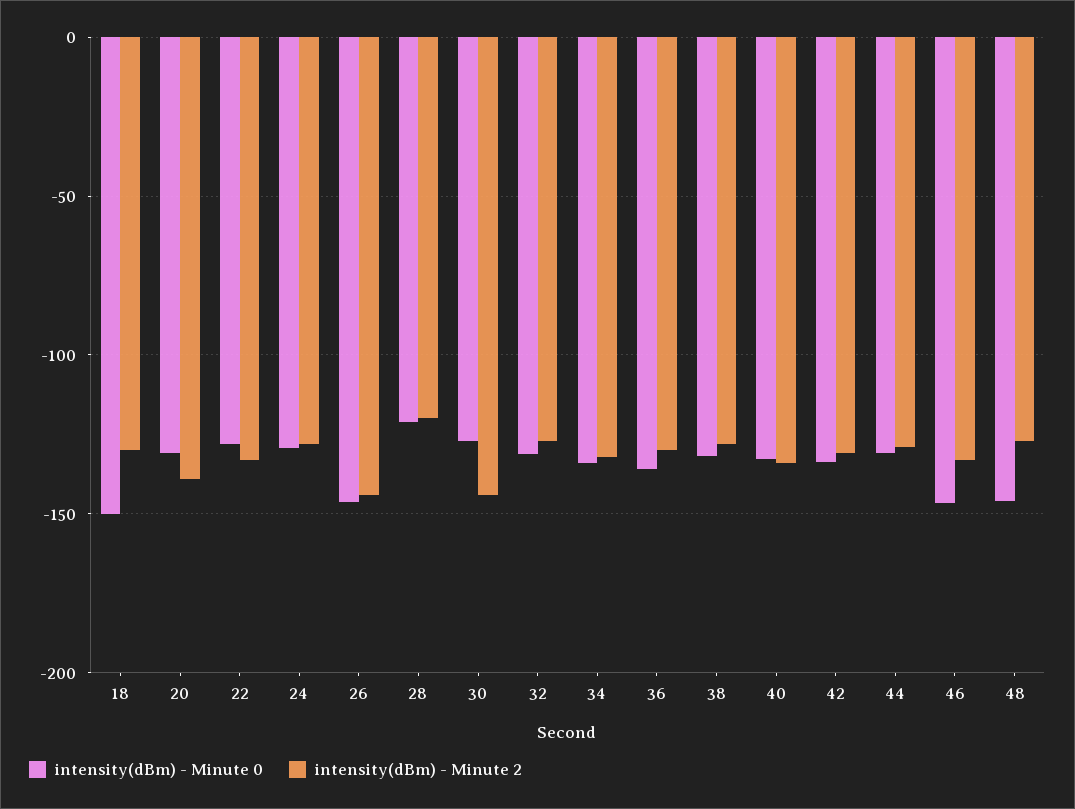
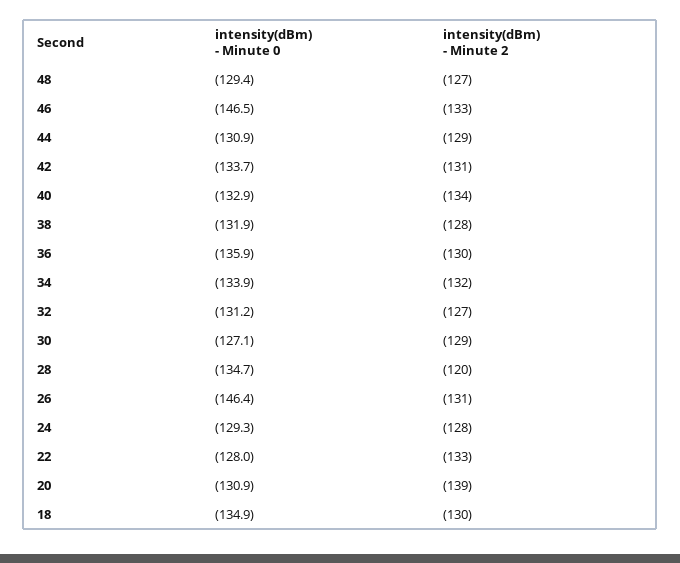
  {
    "intensity(dBm) - Minute 0": {
-     "18": -150,
+     "18": -134.9,
      "20": -130.9,
      "22": -128,
      "24": -129.3,
      "26": -146.4,
-     "28": -120,
+     "28": -134.7,
      "30": -127.1,
      "32": -131.2,
      "34": -133.9,
      "36": -135.9,
      "38": -131.9,
      "40": -132.9,
      "42": -133.7,
      "44": -130.9,
      "46": -146.5,
-     "48": -145
+     "48": -129.4
    },
    "intensity(dBm) - Minute 2": {
      "18": -130,
      "20": -139,
      "22": -133,
      "24": -128,
-     "26": -145,
+     "26": -131,
      "28": -120,
-     "30": -145,
+     "30": -129,
      "32": -127,
      "34": -132,
      "36": -130,
      "38": -128,
      "40": -134,
      "42": -131,
      "44": -129,
      "46": -133,
      "48": -127
    }
  }

